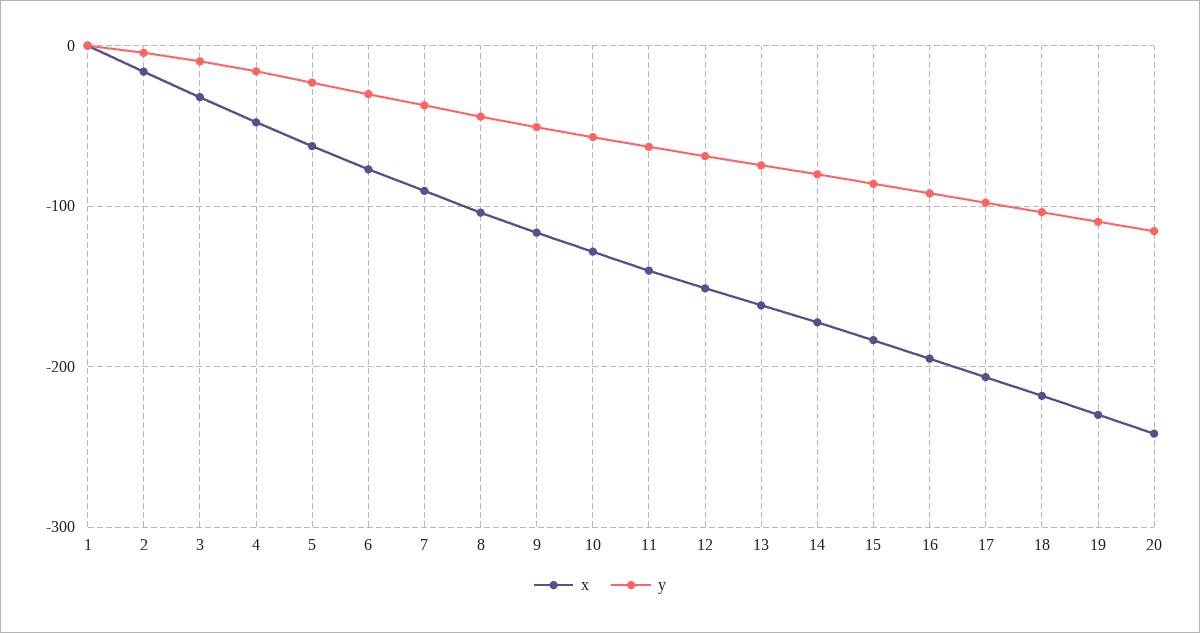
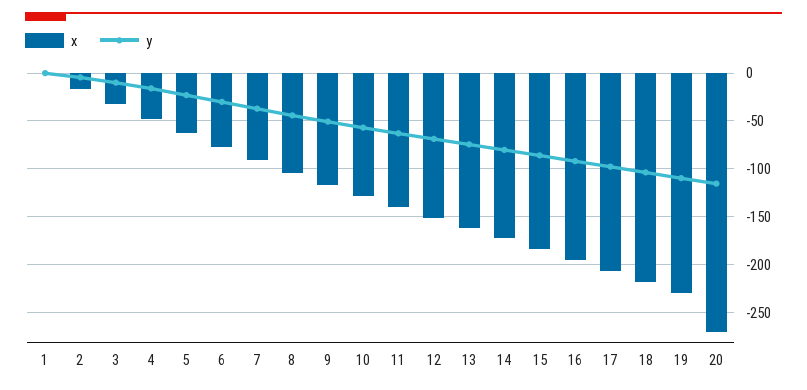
  {
    "x": {
      "1": 0,
      "2": -20,
      "3": -30,
      "4": -50,
      "5": -60,
      "6": -80,
      "7": -90,
      "8": -100,
      "9": -120,
      "10": -130,
      "11": -140,
      "12": -150,
      "13": -160,
      "14": -170,
      "15": -180,
      "16": -200,
      "17": -210,
      "18": -220,
      "19": -230,
-     "20": -240
+     "20": -270
    },
    "y": {
      "1": 0,
      "2": 0,
      "3": -10,
      "4": -20,
      "5": -20,
      "6": -30,
      "7": -40,
      "8": -40,
      "9": -50,
      "10": -60,
      "11": -60,
      "12": -70,
      "13": -70,
      "14": -80,
      "15": -90,
      "16": -90,
      "17": -100,
      "18": -100,
      "19": -110,
      "20": -120
    }
  }

